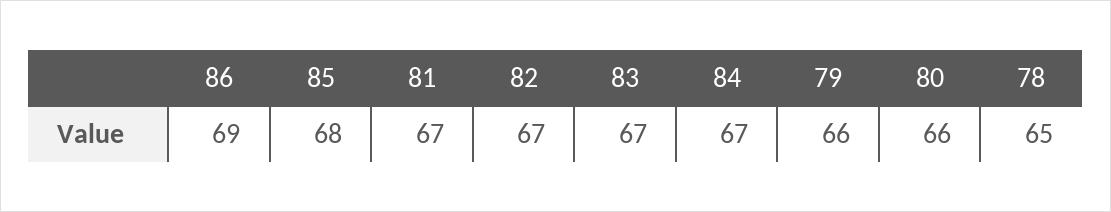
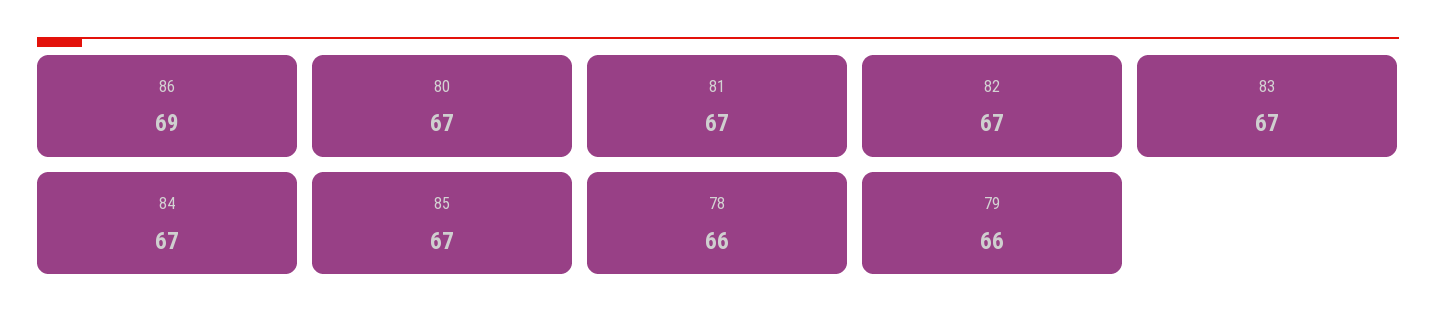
  {
    "86": 69,
-   "85": 68,
+   "85": 67,
    "81": 67,
    "82": 67,
    "83": 67,
    "84": 67,
    "79": 66,
-   "80": 66,
+   "80": 67,
-   "78": 65
+   "78": 66
  }

